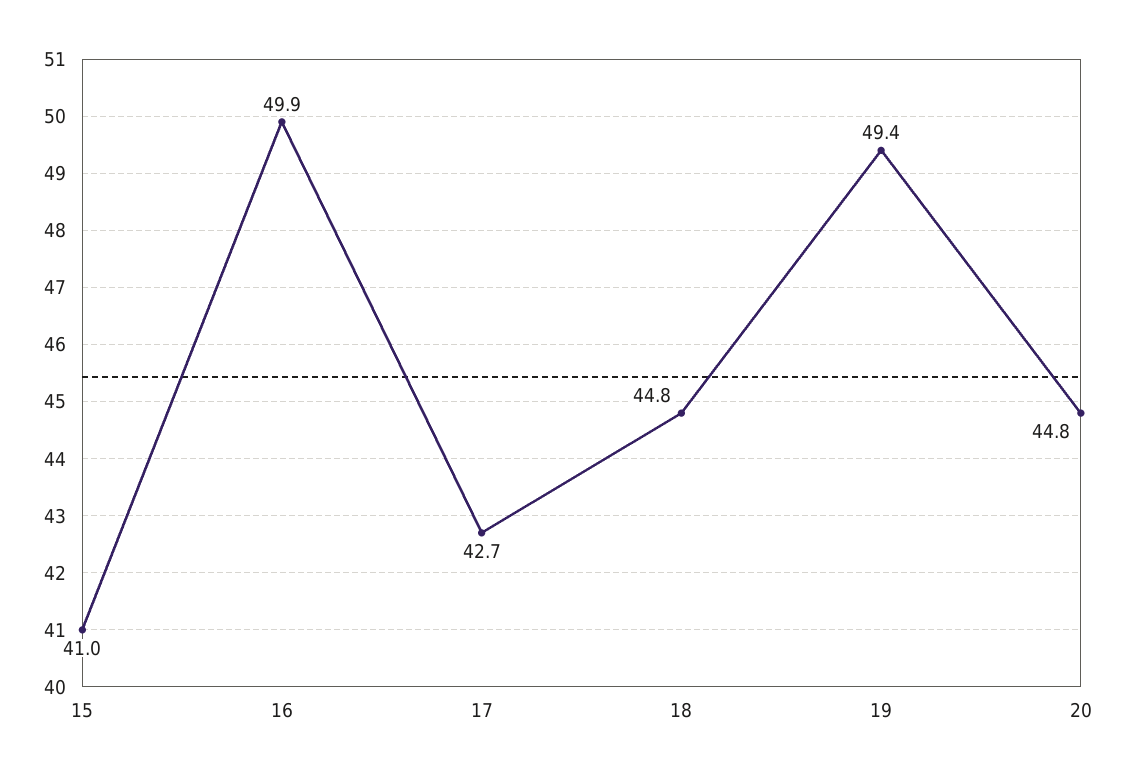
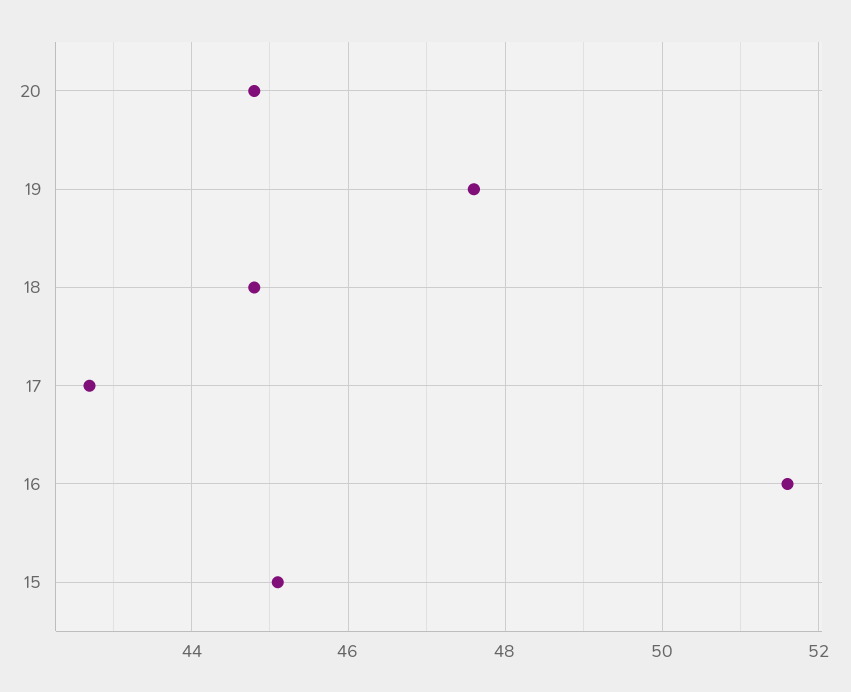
  {
-   "15": 41,
+   "15": 45,
-   "16": 49.9,
+   "16": 51.5,
    "17": 42.7,
    "18": 44.8,
-   "19": 49.4,
+   "19": 47.5,
    "20": 44.8
  }

